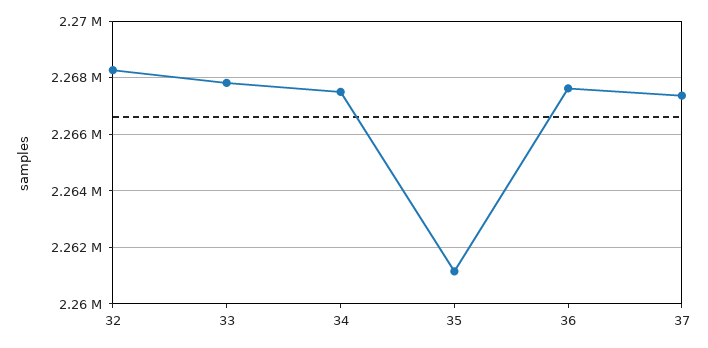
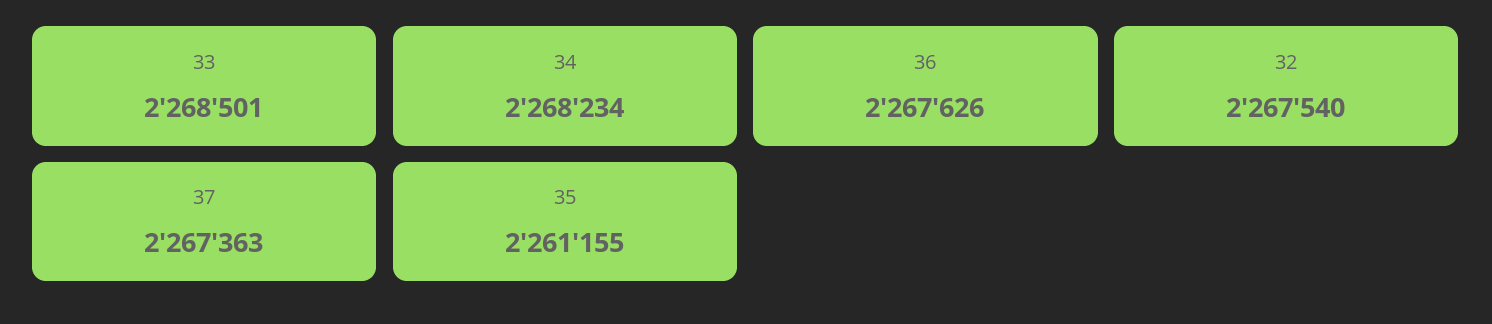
  {
-   "32": 2268250,
+   "32": 2267540,
-   "33": 2267750,
+   "33": 2268501,
-   "34": 2267500,
+   "34": 2268234,
    "35": 2261155,
    "36": 2267626,
    "37": 2267363
  }

